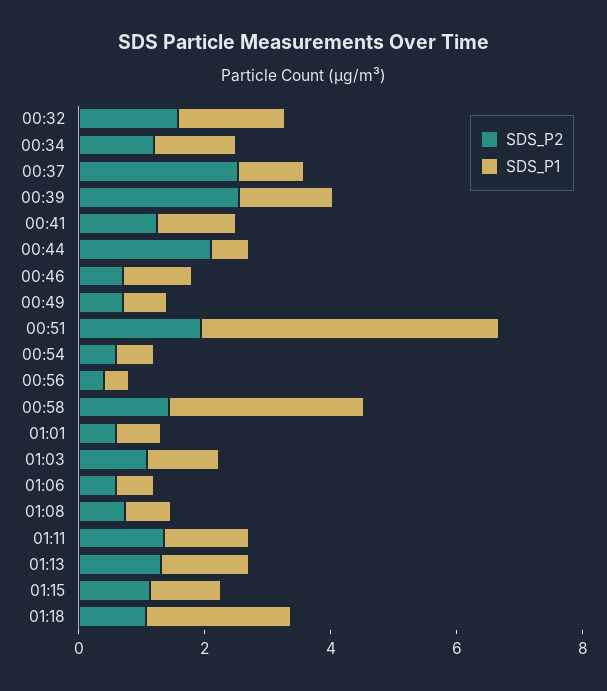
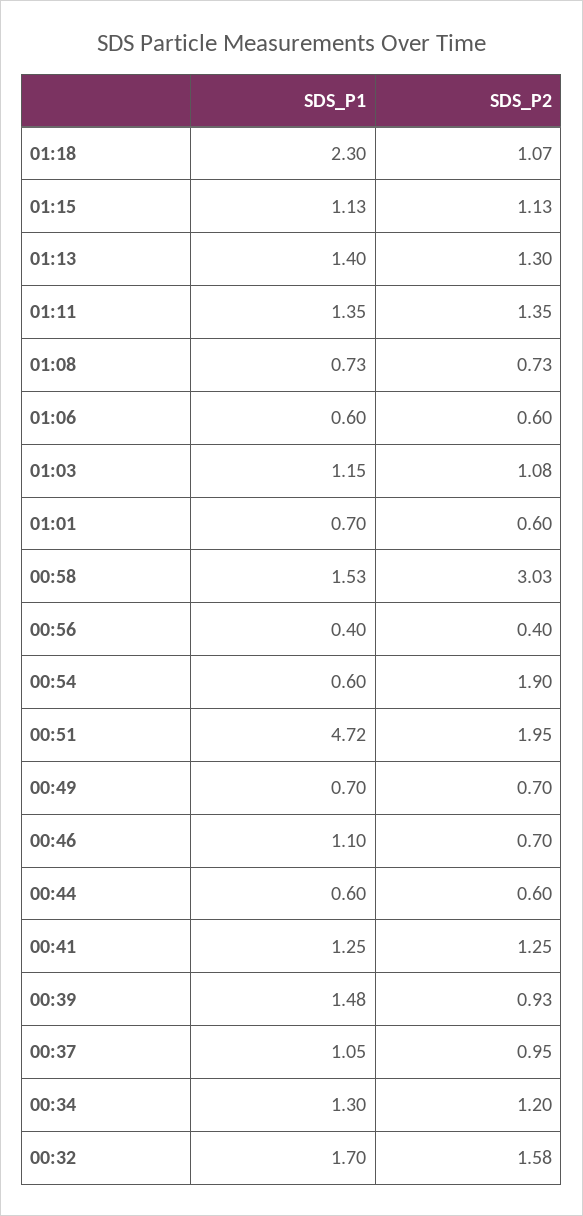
  {
    "SDS_P2": {
      "00:32": 1.58,
      "00:34": 1.2,
-     "00:37": 2.5,
+     "00:37": 0.95,
-     "00:39": 2.5,
+     "00:39": 0.93,
      "00:41": 1.25,
-     "00:44": 2,
+     "00:44": 0.6,
      "00:46": 0.7,
      "00:49": 0.7,
      "00:51": 1.95,
-     "00:54": 0.5,
+     "00:54": 1.9,
      "00:56": 0.4,
-     "00:58": 1.5,
+     "00:58": 3.03,
      "01:01": 0.6,
      "01:03": 1.08,
      "01:06": 0.6,
      "01:08": 0.73,
      "01:11": 1.35,
      "01:13": 1.3,
      "01:15": 1.13,
      "01:18": 1.07
    },
    "SDS_P1": {
      "00:32": 1.7,
      "00:34": 1.3,
      "00:37": 1.05,
      "00:39": 1.48,
      "00:41": 1.25,
      "00:44": 0.6,
      "00:46": 1.1,
      "00:49": 0.7,
      "00:51": 4.72,
      "00:54": 0.6,
      "00:56": 0.4,
-     "00:58": 3,
+     "00:58": 1.53,
      "01:01": 0.7,
      "01:03": 1.15,
      "01:06": 0.6,
      "01:08": 0.73,
      "01:11": 1.35,
      "01:13": 1.4,
      "01:15": 1.13,
      "01:18": 2.3
    }
  }

